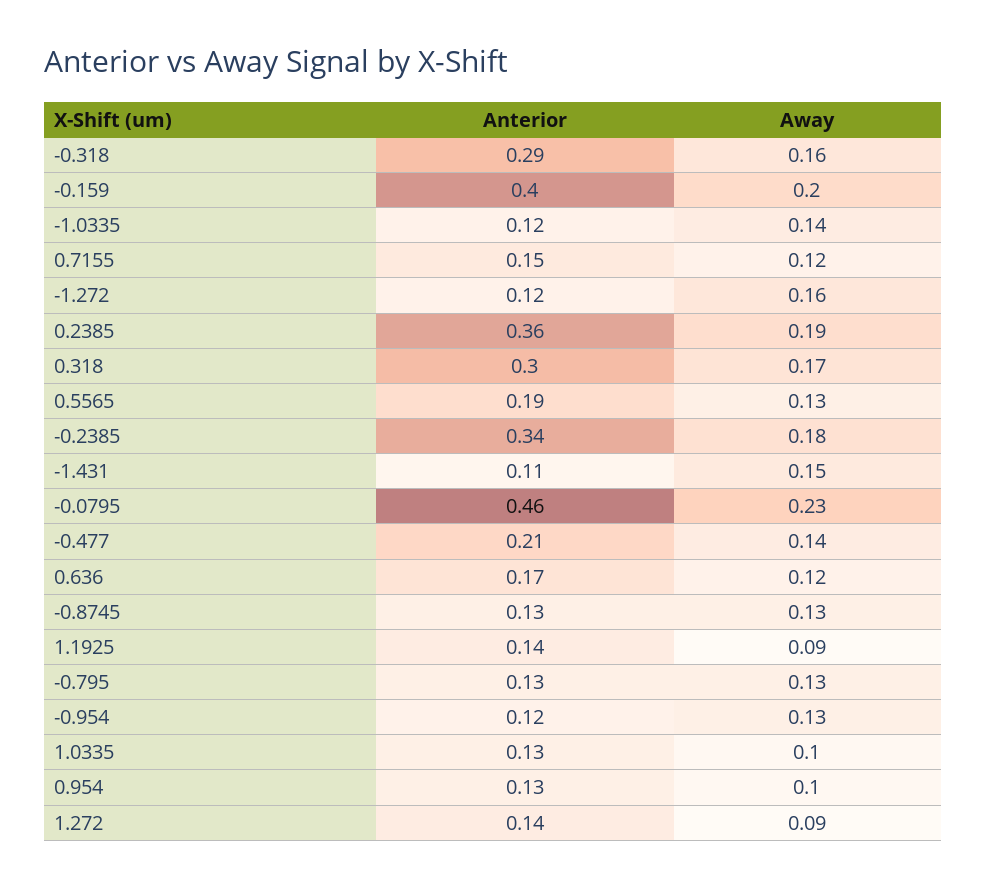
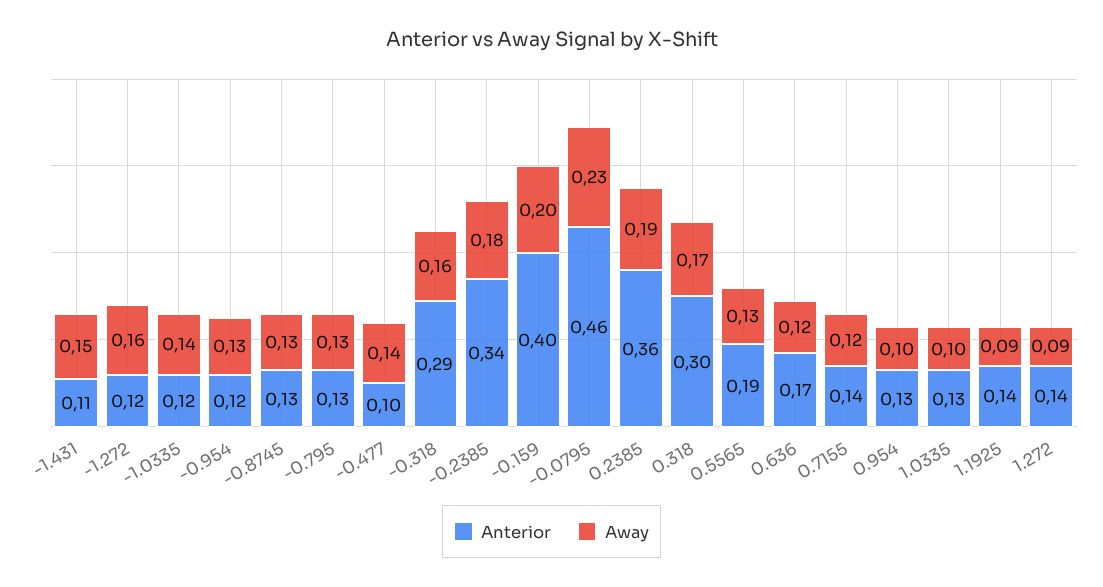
  {
    "Anterior": {
      "-0.318": 0.29,
      "-0.159": 0.4,
      "-1.0335": 0.12,
-     "0.7155": 0.15,
+     "0.7155": 0.14,
      "-1.272": 0.12,
      "0.2385": 0.36,
      "0.318": 0.3,
      "0.5565": 0.19,
      "-0.2385": 0.34,
      "-1.431": 0.11,
      "-0.0795": 0.46,
-     "-0.477": 0.21,
+     "-0.477": 0.1,
      "0.636": 0.17,
      "-0.8745": 0.13,
      "1.1925": 0.14,
      "-0.795": 0.13,
      "-0.954": 0.12,
      "1.0335": 0.13,
      "0.954": 0.13,
      "1.272": 0.14
    },
    "Away": {
      "-0.318": 0.16,
      "-0.159": 0.2,
      "-1.0335": 0.14,
      "0.7155": 0.12,
      "-1.272": 0.16,
      "0.2385": 0.19,
      "0.318": 0.17,
      "0.5565": 0.13,
      "-0.2385": 0.18,
      "-1.431": 0.15,
      "-0.0795": 0.23,
      "-0.477": 0.14,
      "0.636": 0.12,
      "-0.8745": 0.13,
      "1.1925": 0.09,
      "-0.795": 0.13,
      "-0.954": 0.13,
      "1.0335": 0.1,
      "0.954": 0.1,
      "1.272": 0.09
    }
  }

